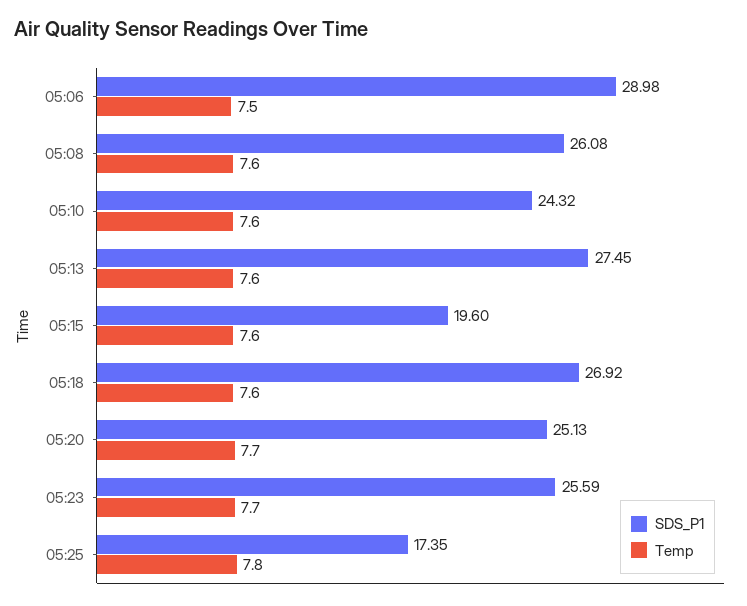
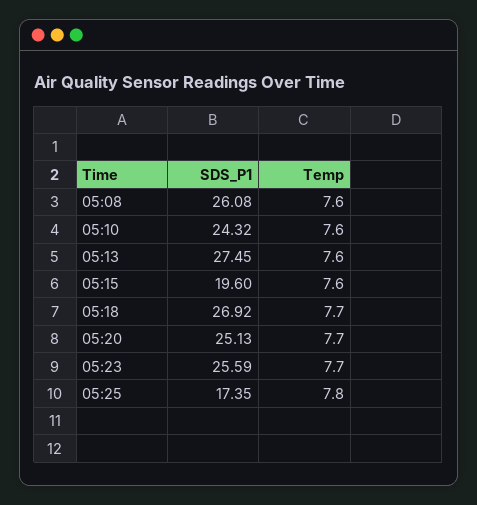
  {
    "SDS_P1": {
-     "05:06": 28.98,
      "05:08": 26.08,
      "05:10": 24.32,
      "05:13": 27.45,
      "05:15": 19.6,
      "05:18": 26.92,
      "05:20": 25.13,
      "05:23": 25.59,
      "05:25": 17.35
    },
    "Temp": {
-     "05:06": 7.5,
      "05:08": 7.6,
      "05:10": 7.6,
      "05:13": 7.6,
      "05:15": 7.6,
-     "05:18": 7.6,
+     "05:18": 7.7,
      "05:20": 7.7,
      "05:23": 7.7,
      "05:25": 7.8
    }
  }

